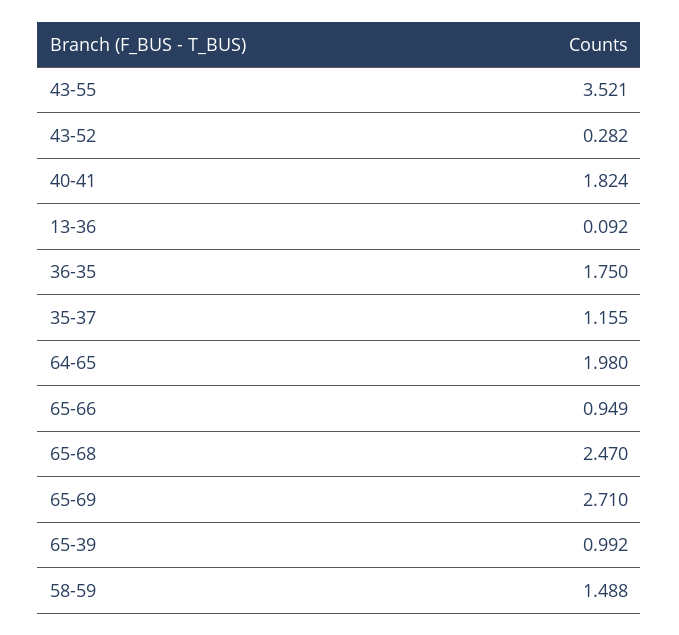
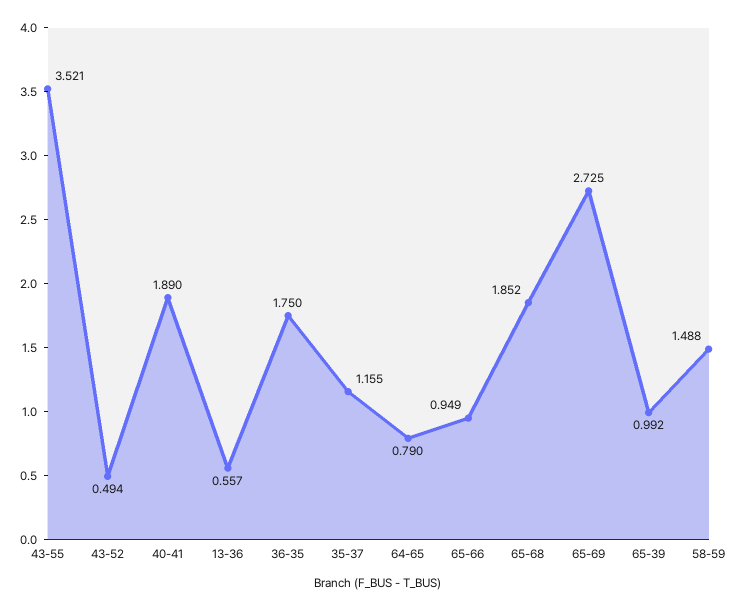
  {
    "43-55": 3.521,
-   "43-52": 0.282,
+   "43-52": 0.494,
-   "40-41": 1.824,
+   "40-41": 1.89,
-   "13-36": 0.092,
+   "13-36": 0.557,
    "36-35": 1.75,
    "35-37": 1.155,
-   "64-65": 1.98,
+   "64-65": 0.79,
    "65-66": 0.949,
-   "65-68": 2.47,
+   "65-68": 1.852,
-   "65-69": 2.71,
+   "65-69": 2.725,
    "65-39": 0.992,
    "58-59": 1.488
  }

